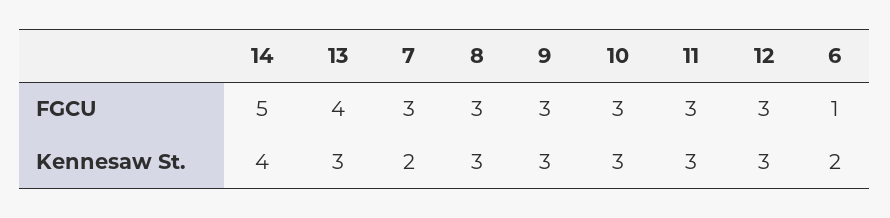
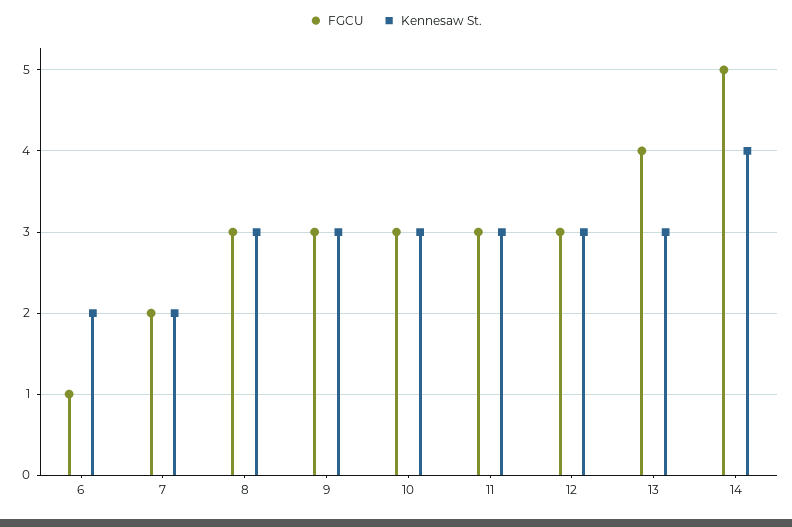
  {
    "FGCU": {
      "14": 5,
      "13": 4,
-     "7": 3,
+     "7": 2,
      "8": 3,
      "9": 3,
      "10": 3,
      "11": 3,
      "12": 3,
      "6": 1
    },
    "Kennesaw St.": {
      "14": 4,
      "13": 3,
      "7": 2,
      "8": 3,
      "9": 3,
      "10": 3,
      "11": 3,
      "12": 3,
      "6": 2
    }
  }

